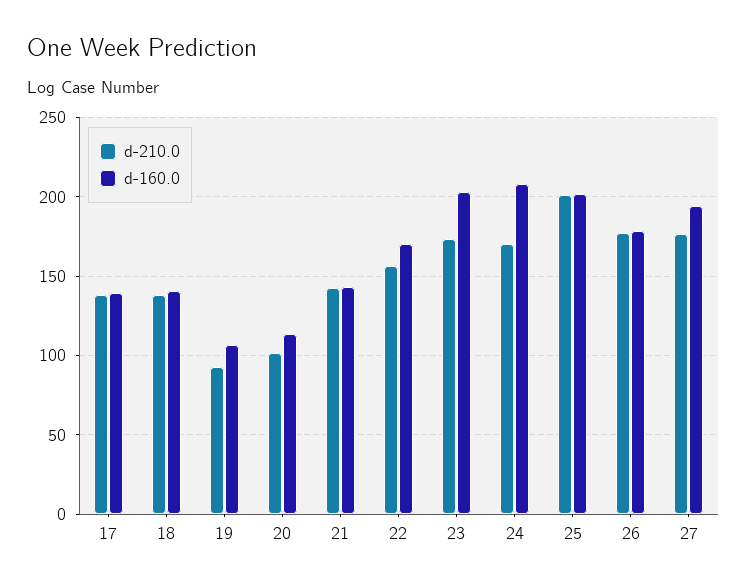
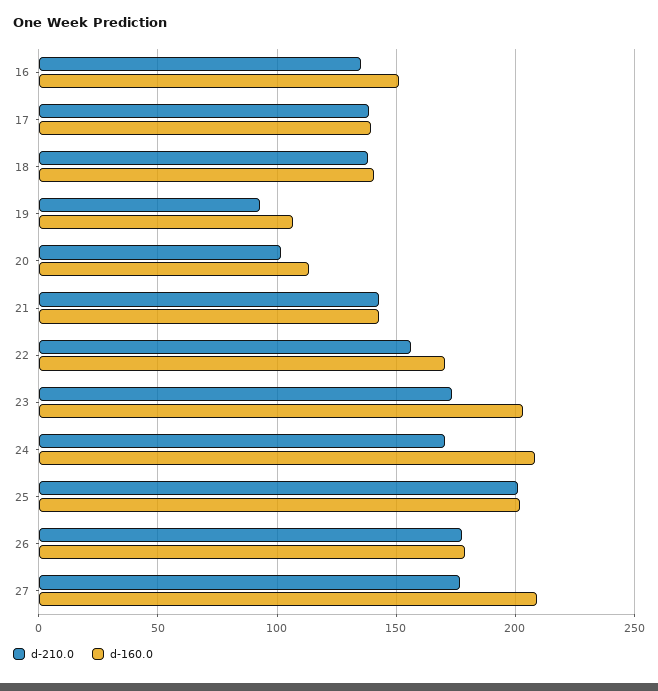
  {
    "d-210.0": {
      "17": 140,
      "18": 140,
      "19": 95,
      "20": 100,
      "21": 145,
      "22": 155,
      "23": 175,
      "24": 170,
      "25": 200,
      "26": 175,
-     "27": 175
+     "27": 175,
+     "16": 135
    },
    "d-160.0": {
      "17": 140,
      "18": 140,
      "19": 105,
      "20": 115,
      "21": 145,
      "22": 170,
      "23": 205,
      "24": 210,
      "25": 200,
      "26": 180,
-     "27": 195
+     "27": 210,
+     "16": 150
    }
  }

